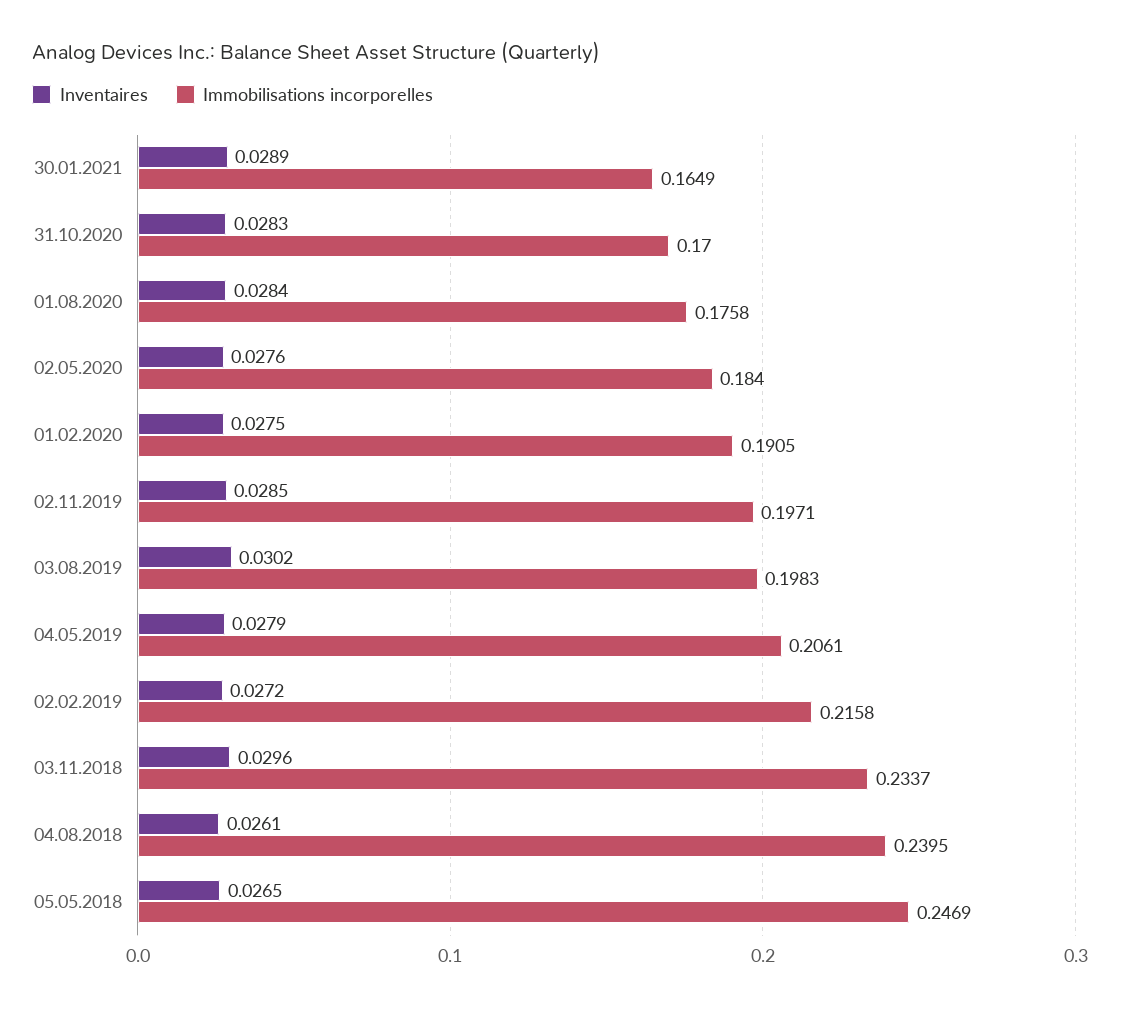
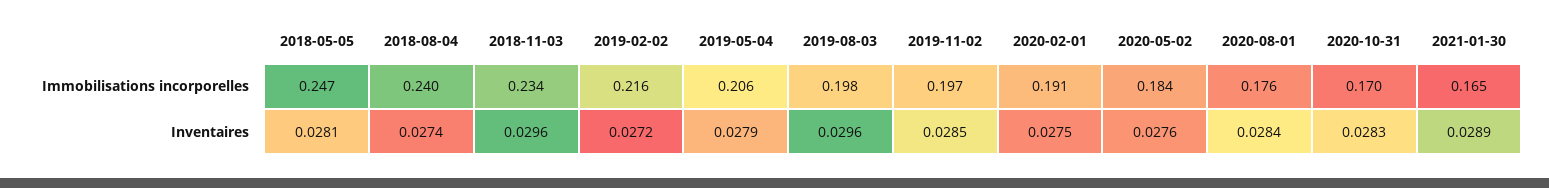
  {
    "Inventaires": {
      "30.01.2021": 0.0289,
      "31.10.2020": 0.0283,
      "01.08.2020": 0.0284,
      "02.05.2020": 0.0276,
      "01.02.2020": 0.0275,
      "02.11.2019": 0.0285,
-     "03.08.2019": 0.0302,
+     "03.08.2019": 0.0296,
      "04.05.2019": 0.0279,
      "02.02.2019": 0.0272,
      "03.11.2018": 0.0296,
-     "04.08.2018": 0.0261,
+     "04.08.2018": 0.0274,
-     "05.05.2018": 0.0265
+     "05.05.2018": 0.0281
    },
    "Immobilisations incorporelles": {
      "30.01.2021": 0.1649,
      "31.10.2020": 0.17,
      "01.08.2020": 0.1758,
      "02.05.2020": 0.184,
      "01.02.2020": 0.1905,
      "02.11.2019": 0.1971,
      "03.08.2019": 0.1983,
      "04.05.2019": 0.2061,
      "02.02.2019": 0.2158,
      "03.11.2018": 0.2337,
      "04.08.2018": 0.2395,
      "05.05.2018": 0.2469
    }
  }

